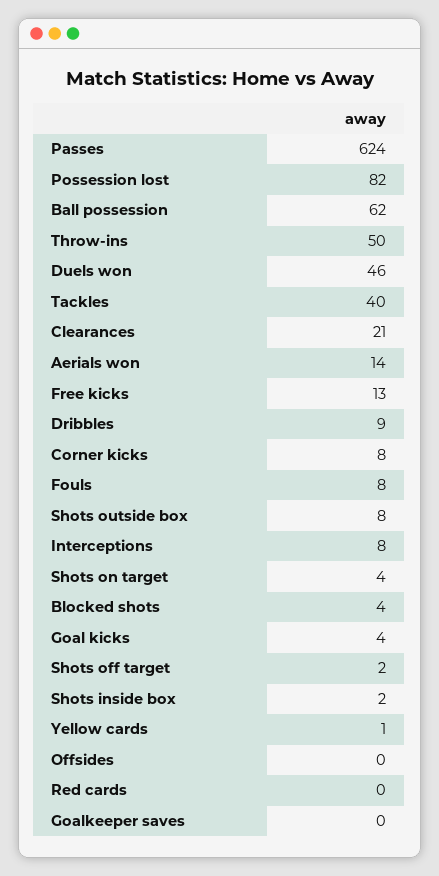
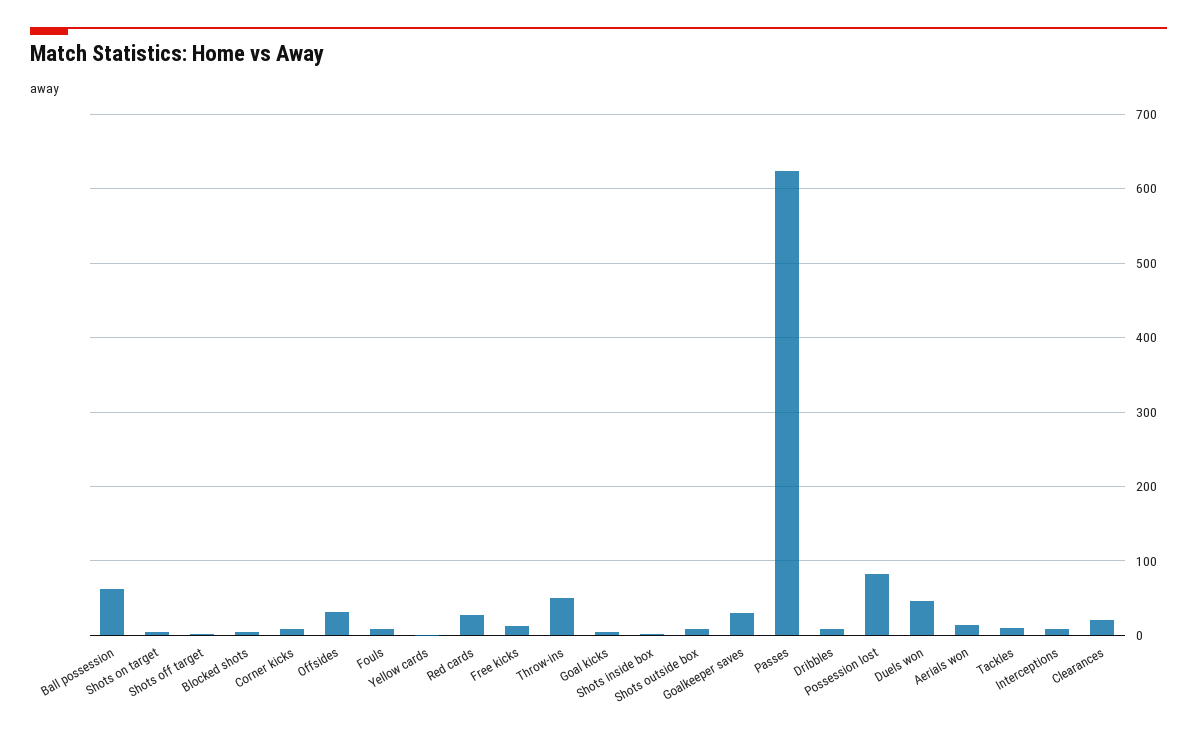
  {
    "Passes": 624,
    "Possession lost": 82,
    "Ball possession": 62,
    "Throw-ins": 50,
    "Duels won": 46,
-   "Tackles": 40,
+   "Tackles": 10,
    "Clearances": 21,
    "Aerials won": 14,
    "Free kicks": 13,
    "Dribbles": 9,
    "Corner kicks": 8,
    "Fouls": 8,
    "Shots outside box": 8,
    "Interceptions": 8,
    "Shots on target": 4,
    "Blocked shots": 4,
    "Goal kicks": 4,
    "Shots off target": 2,
    "Shots inside box": 2,
    "Yellow cards": 1,
-   "Offsides": 0,
+   "Offsides": 30,
-   "Red cards": 0,
+   "Red cards": 30,
-   "Goalkeeper saves": 0
+   "Goalkeeper saves": 30
  }

